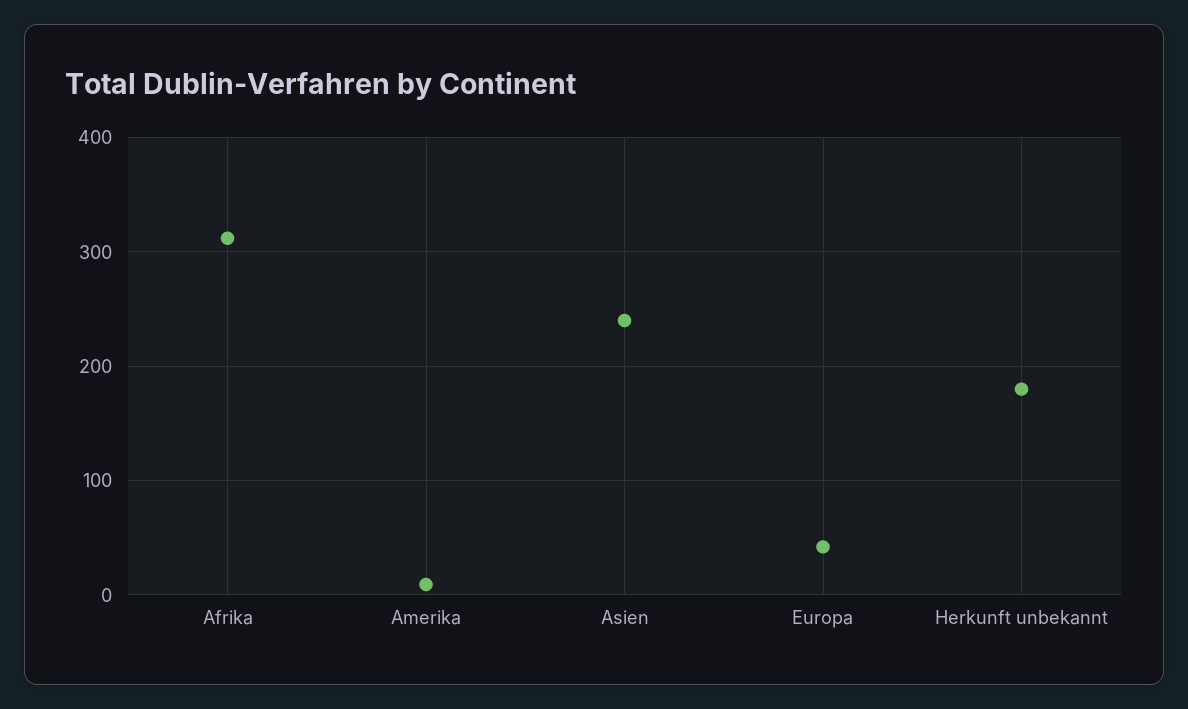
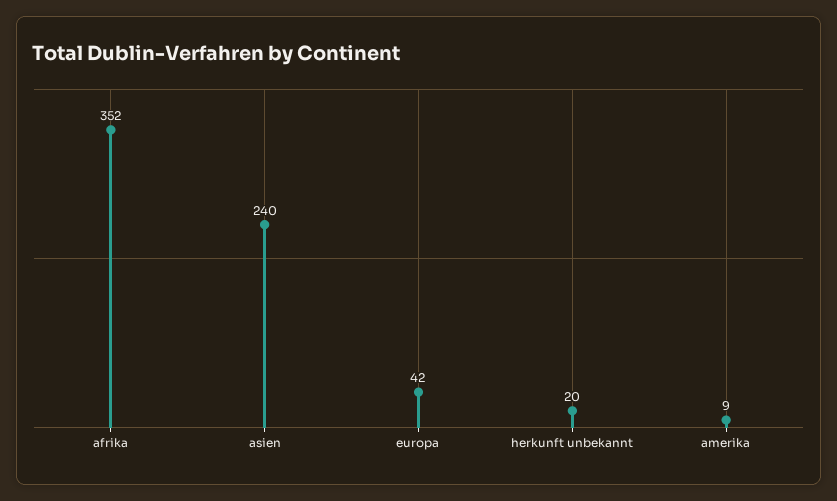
  {
-   "Afrika": 310,
+   "Afrika": 352,
    "Amerika": 9,
    "Asien": 240,
    "Europa": 42,
-   "Herkunft unbekannt": 180
+   "Herkunft unbekannt": 20
  }

